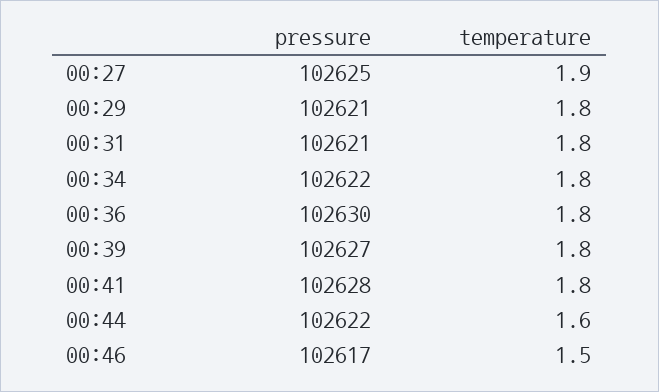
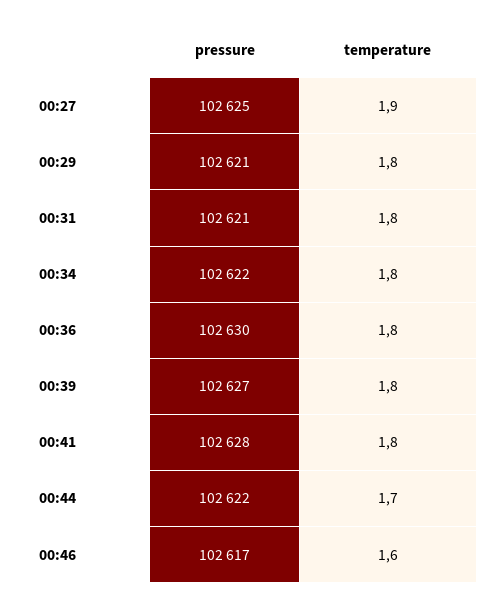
  {
    "pressure": {
      "00:27": 102625,
      "00:29": 102621,
      "00:31": 102621,
      "00:34": 102622,
      "00:36": 102630,
      "00:39": 102627,
      "00:41": 102628,
      "00:44": 102622,
      "00:46": 102617
    },
    "temperature": {
      "00:27": 1.9,
      "00:29": 1.8,
      "00:31": 1.8,
      "00:34": 1.8,
      "00:36": 1.8,
      "00:39": 1.8,
      "00:41": 1.8,
-     "00:44": 1.6,
+     "00:44": 1.7,
-     "00:46": 1.5
+     "00:46": 1.6
    }
  }

